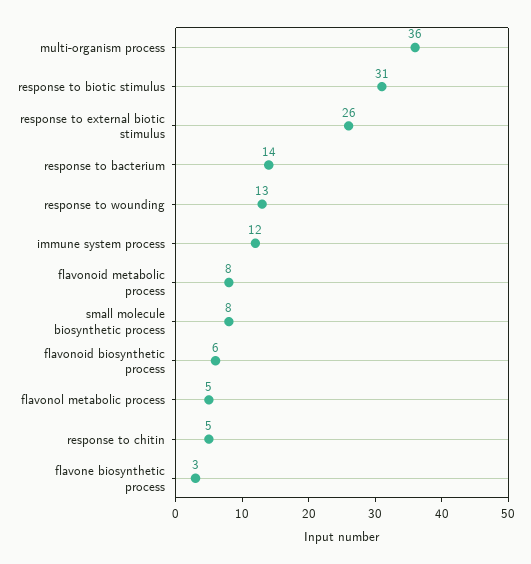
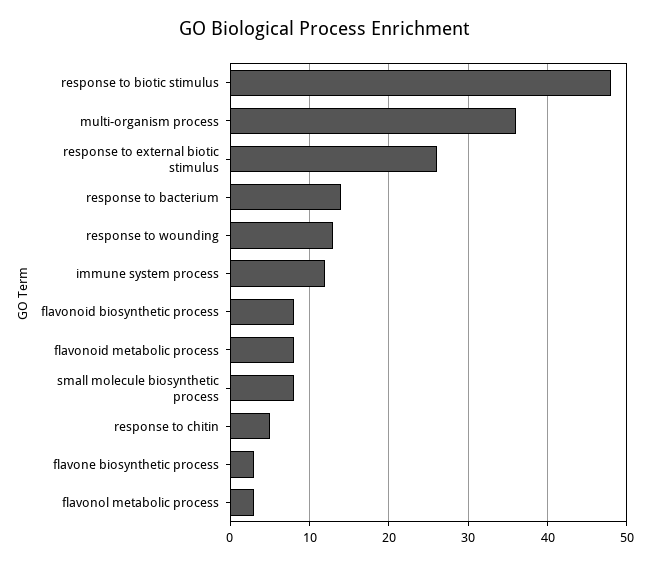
  {
    "multi-organism process": 36,
-   "response to biotic stimulus": 31,
+   "response to biotic stimulus": 48,
    "response to external biotic stimulus": 26,
    "response to bacterium": 14,
    "response to wounding": 13,
    "immune system process": 12,
    "flavonoid metabolic process": 8,
    "small molecule biosynthetic process": 8,
-   "flavonoid biosynthetic process": 6,
+   "flavonoid biosynthetic process": 8,
-   "flavonol metabolic process": 5,
+   "flavonol metabolic process": 3,
    "response to chitin": 5,
    "flavone biosynthetic process": 3
  }

